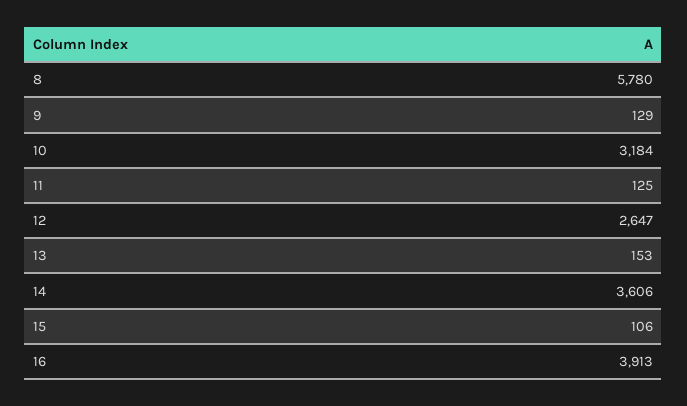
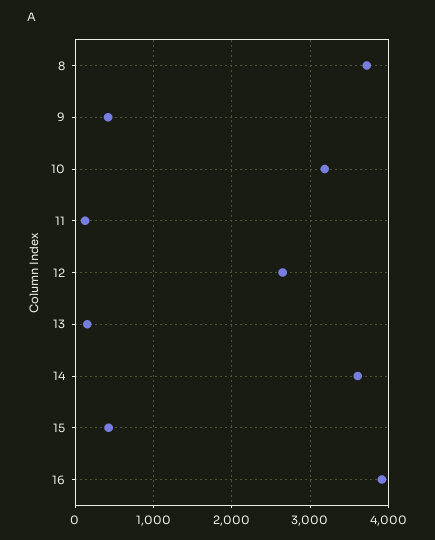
  {
-   "8": 5780,
+   "8": 3700,
-   "9": 129,
+   "9": 400,
    "10": 3184,
    "11": 125,
    "12": 2647,
    "13": 153,
    "14": 3606,
-   "15": 106,
+   "15": 400,
    "16": 3913
  }

